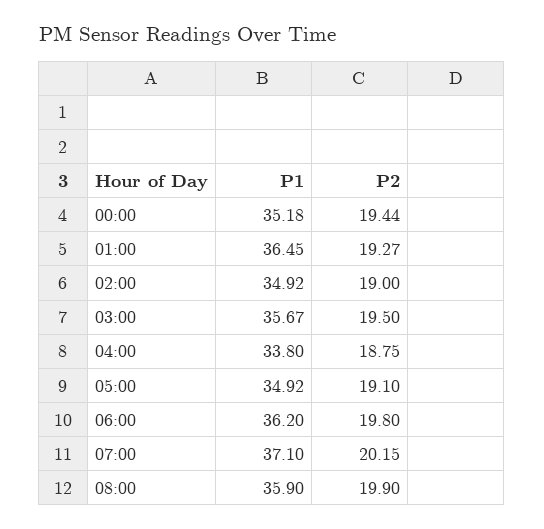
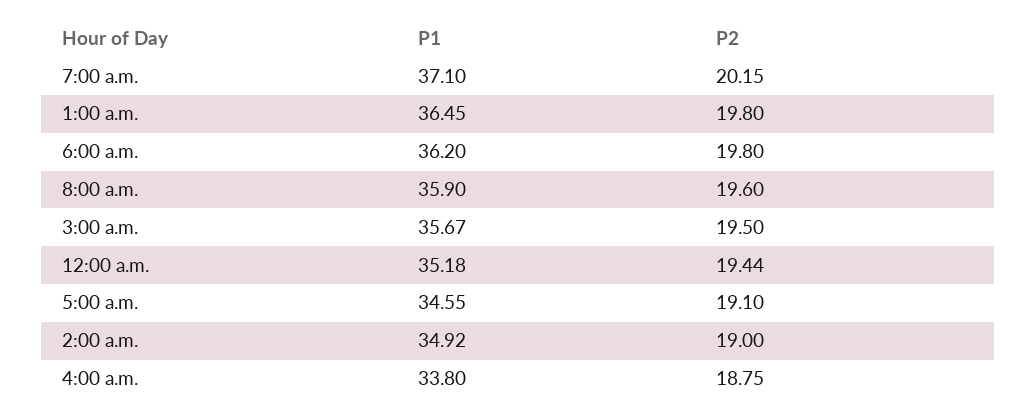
  {
    "P1": {
      "00:00": 35.18,
      "01:00": 36.45,
      "02:00": 34.92,
      "03:00": 35.67,
      "04:00": 33.8,
-     "05:00": 34.92,
+     "05:00": 34.55,
      "06:00": 36.2,
      "07:00": 37.1,
      "08:00": 35.9
    },
    "P2": {
      "00:00": 19.44,
-     "01:00": 19.27,
+     "01:00": 19.8,
      "02:00": 19,
      "03:00": 19.5,
      "04:00": 18.75,
      "05:00": 19.1,
      "06:00": 19.8,
      "07:00": 20.15,
-     "08:00": 19.9
+     "08:00": 19.6
    }
  }

